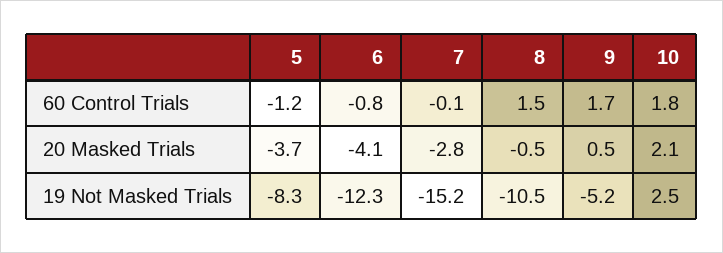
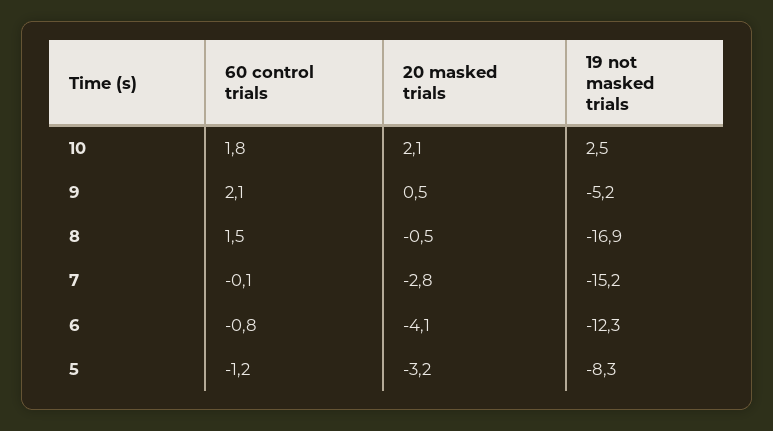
  {
    "5": {
      "60 Control Trials": -1.2,
-     "20 Masked Trials": -3.7,
+     "20 Masked Trials": -3.2,
      "19 Not Masked Trials": -8.3
    },
    "6": {
      "60 Control Trials": -0.8,
      "20 Masked Trials": -4.1,
      "19 Not Masked Trials": -12.3
    },
    "7": {
      "60 Control Trials": -0.1,
      "20 Masked Trials": -2.8,
      "19 Not Masked Trials": -15.2
    },
    "8": {
      "60 Control Trials": 1.5,
      "20 Masked Trials": -0.5,
-     "19 Not Masked Trials": -10.5
+     "19 Not Masked Trials": -16.9
    },
    "9": {
-     "60 Control Trials": 1.7,
+     "60 Control Trials": 2.1,
      "20 Masked Trials": 0.5,
      "19 Not Masked Trials": -5.2
    },
    "10": {
      "60 Control Trials": 1.8,
      "20 Masked Trials": 2.1,
      "19 Not Masked Trials": 2.5
    }
  }

